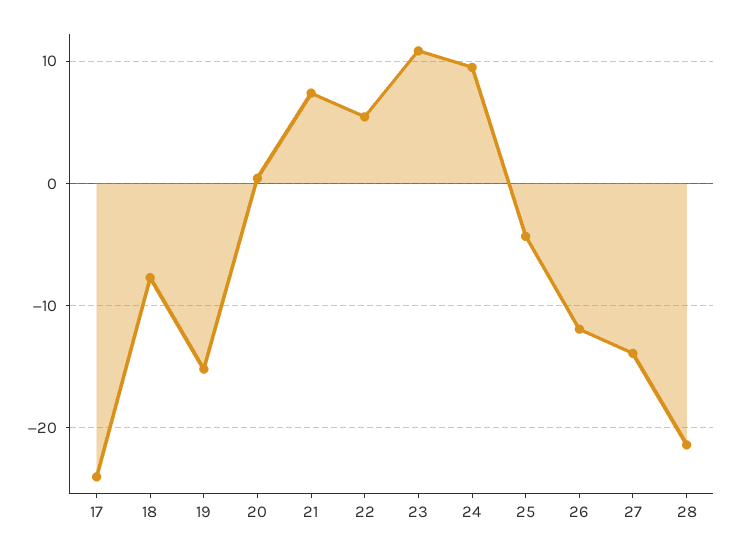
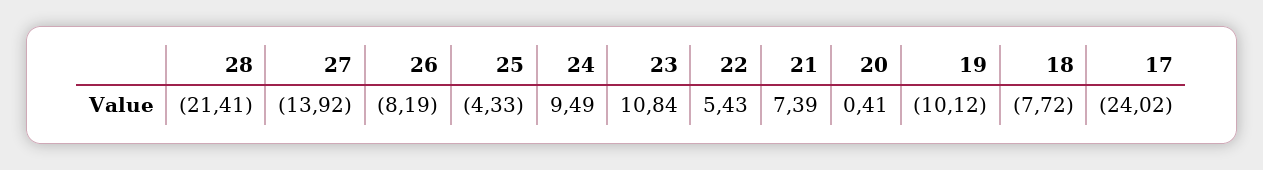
  {
    "17": -24.02,
    "18": -7.72,
-   "19": -15,
+   "19": -10.12,
    "20": 0.41,
    "21": 7.39,
    "22": 5.43,
    "23": 10.84,
    "24": 9.49,
    "25": -4.33,
-   "26": -12,
+   "26": -8.19,
    "27": -13.92,
    "28": -21.41
  }

